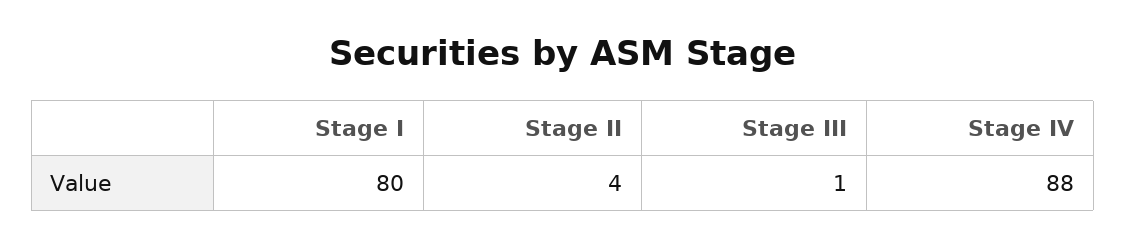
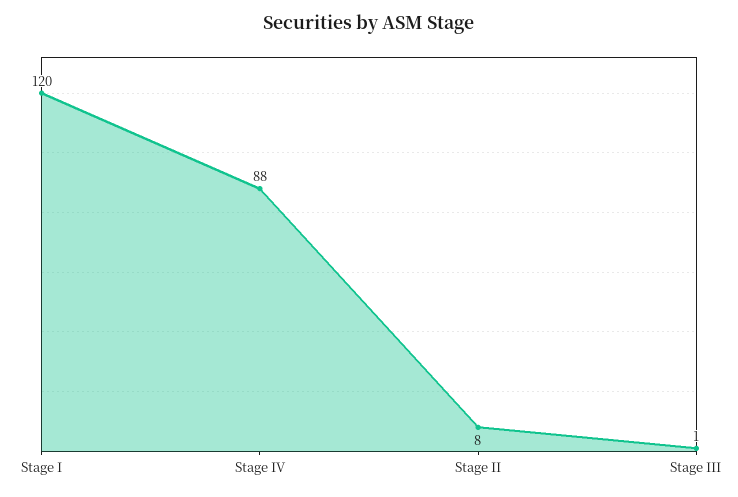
  {
-   "Stage I": 80,
+   "Stage I": 120,
-   "Stage II": 4,
+   "Stage II": 8,
    "Stage III": 1,
    "Stage IV": 88
  }

